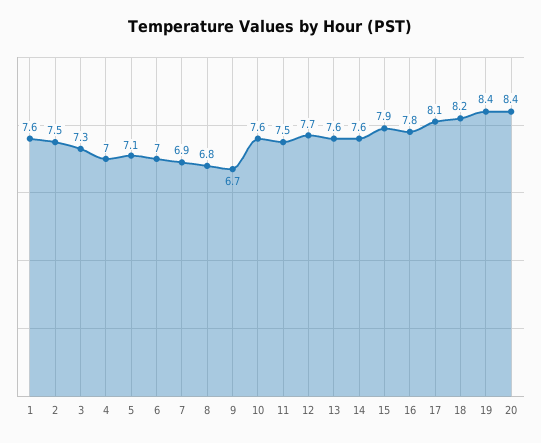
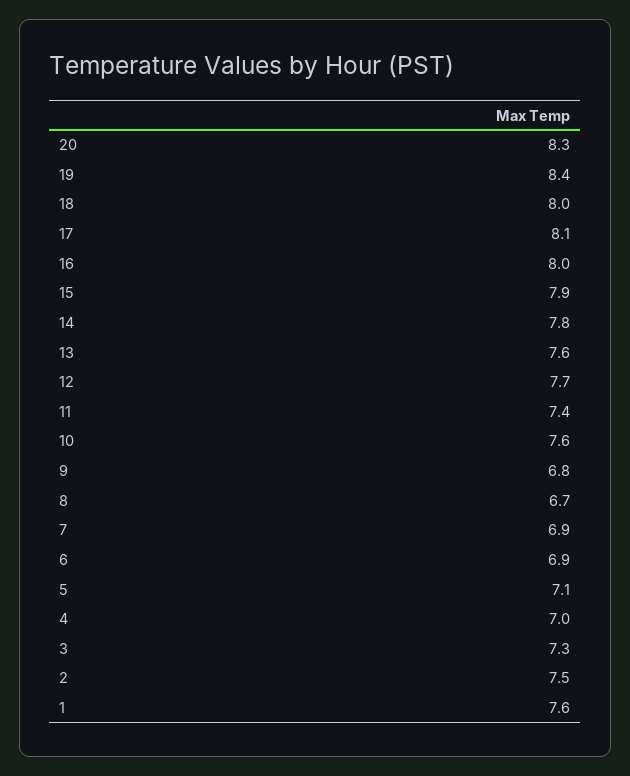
  {
    "1": 7.6,
    "2": 7.5,
    "3": 7.3,
    "4": 7,
    "5": 7.1,
-   "6": 7,
+   "6": 6.9,
    "7": 6.9,
-   "8": 6.8,
+   "8": 6.7,
-   "9": 6.7,
+   "9": 6.8,
    "10": 7.6,
-   "11": 7.5,
+   "11": 7.4,
    "12": 7.7,
    "13": 7.6,
-   "14": 7.6,
+   "14": 7.8,
    "15": 7.9,
-   "16": 7.8,
+   "16": 8,
    "17": 8.1,
-   "18": 8.2,
+   "18": 8,
    "19": 8.4,
-   "20": 8.4
+   "20": 8.3
  }

